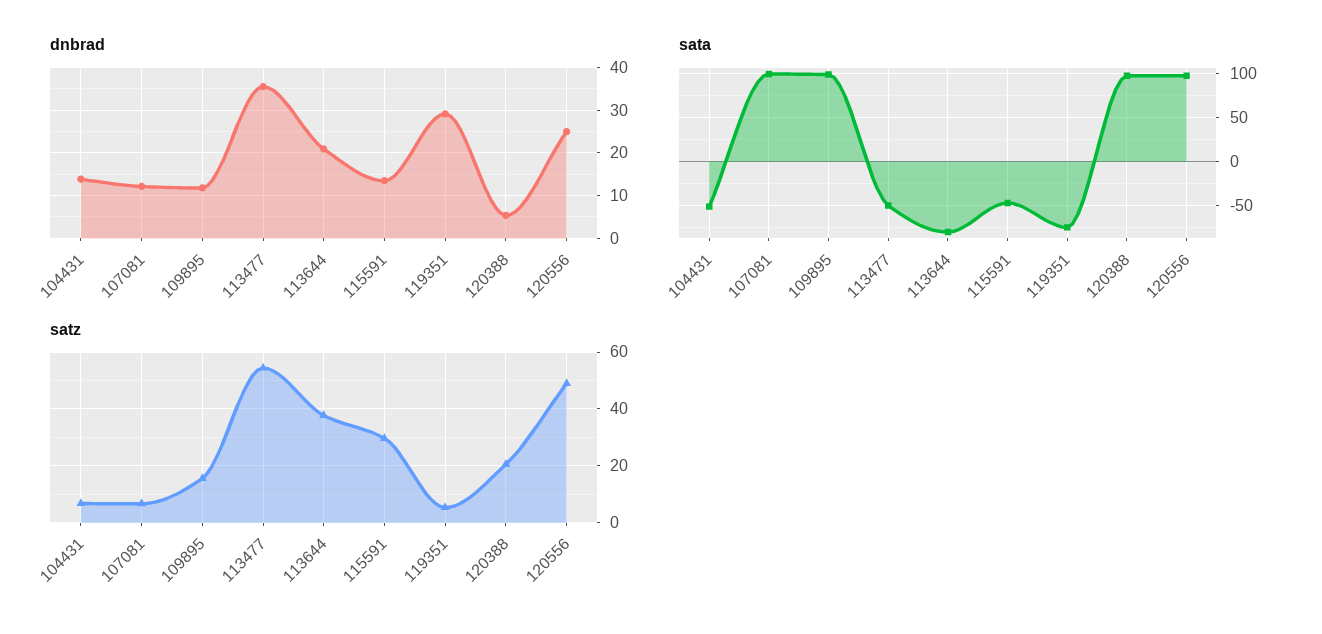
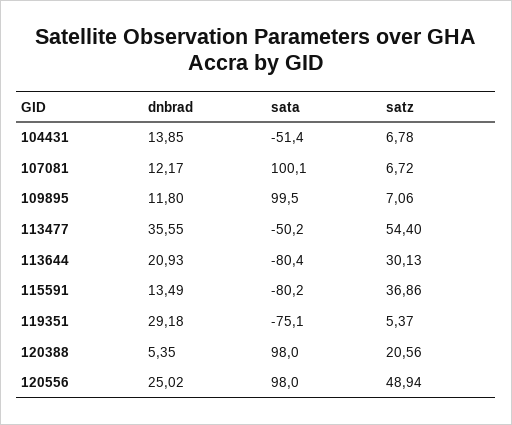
  {
    "dnbrad": {
      "104431": 13.85,
      "107081": 12.17,
      "109895": 11.8,
      "113477": 35.55,
      "113644": 20.93,
      "115591": 13.49,
      "119351": 29.18,
      "120388": 5.35,
      "120556": 25.02
    },
    "sata": {
      "104431": -51.4,
      "107081": 100.1,
      "109895": 99.5,
      "113477": -50.2,
      "113644": -80.4,
-     "115591": -50,
+     "115591": -80.2,
      "119351": -75.1,
      "120388": 98,
      "120556": 98
    },
    "satz": {
      "104431": 6.78,
      "107081": 6.72,
-     "109895": 15,
+     "109895": 7.06,
      "113477": 54.4,
-     "113644": 37.5,
+     "113644": 30.13,
-     "115591": 30,
+     "115591": 36.86,
      "119351": 5.37,
      "120388": 20.56,
      "120556": 48.94
    }
  }

